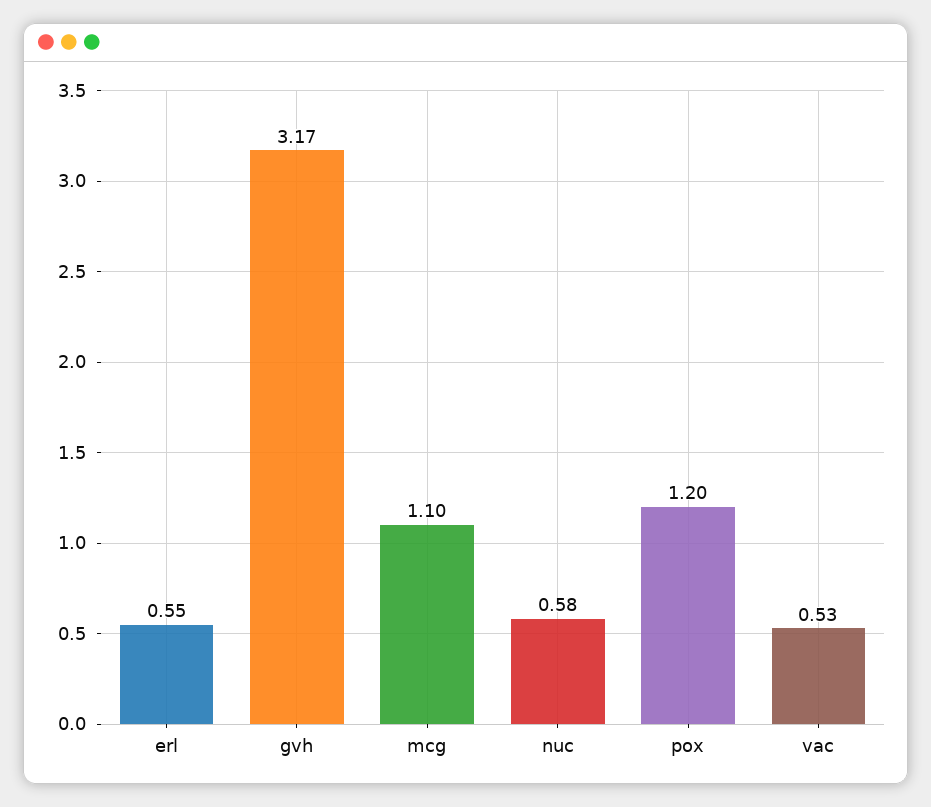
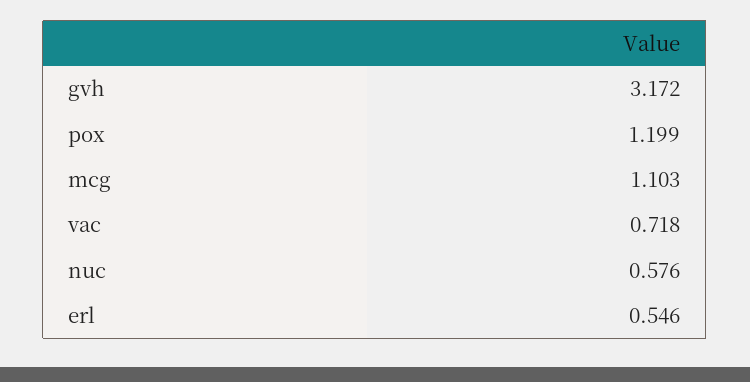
  {
    "erl": 0.546,
    "gvh": 3.172,
    "mcg": 1.103,
    "nuc": 0.576,
    "pox": 1.199,
-   "vac": 0.53
+   "vac": 0.718
  }

